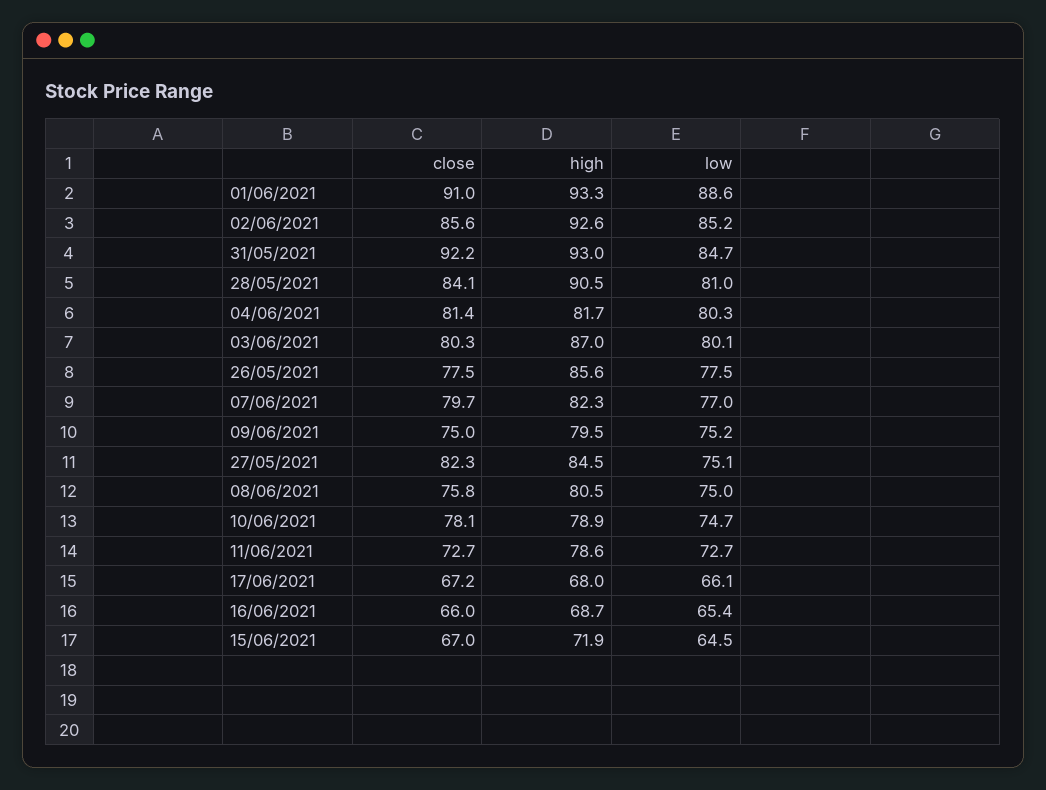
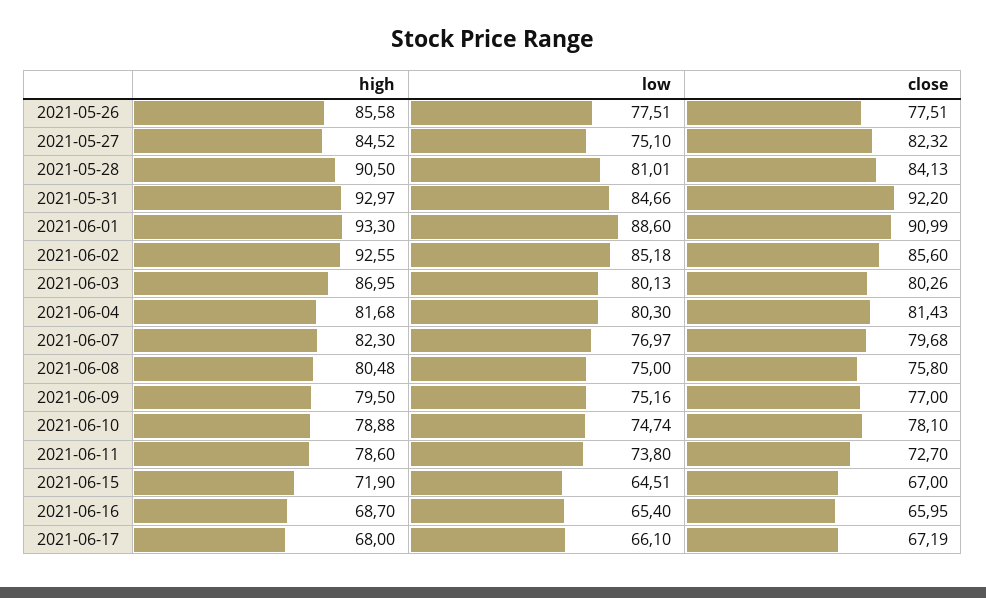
  {
    "close": {
      "01/06/2021": 90.99,
      "02/06/2021": 85.6,
      "31/05/2021": 92.2,
      "28/05/2021": 84.13,
      "04/06/2021": 81.43,
      "03/06/2021": 80.26,
      "26/05/2021": 77.51,
      "07/06/2021": 79.68,
-     "09/06/2021": 75,
+     "09/06/2021": 77,
      "27/05/2021": 82.32,
      "08/06/2021": 75.8,
      "10/06/2021": 78.1,
      "11/06/2021": 72.7,
      "17/06/2021": 67.19,
      "16/06/2021": 65.95,
      "15/06/2021": 67
    },
    "high": {
      "01/06/2021": 93.3,
      "02/06/2021": 92.55,
      "31/05/2021": 92.97,
      "28/05/2021": 90.5,
      "04/06/2021": 81.68,
      "03/06/2021": 86.95,
      "26/05/2021": 85.58,
      "07/06/2021": 82.3,
      "09/06/2021": 79.5,
      "27/05/2021": 84.52,
      "08/06/2021": 80.48,
      "10/06/2021": 78.88,
      "11/06/2021": 78.6,
      "17/06/2021": 68,
      "16/06/2021": 68.7,
      "15/06/2021": 71.9
    },
    "low": {
      "01/06/2021": 88.6,
      "02/06/2021": 85.18,
      "31/05/2021": 84.66,
      "28/05/2021": 81.01,
      "04/06/2021": 80.3,
      "03/06/2021": 80.13,
      "26/05/2021": 77.51,
      "07/06/2021": 76.97,
      "09/06/2021": 75.16,
      "27/05/2021": 75.1,
      "08/06/2021": 75,
      "10/06/2021": 74.74,
-     "11/06/2021": 72.7,
+     "11/06/2021": 73.8,
      "17/06/2021": 66.1,
      "16/06/2021": 65.4,
      "15/06/2021": 64.51
    }
  }

